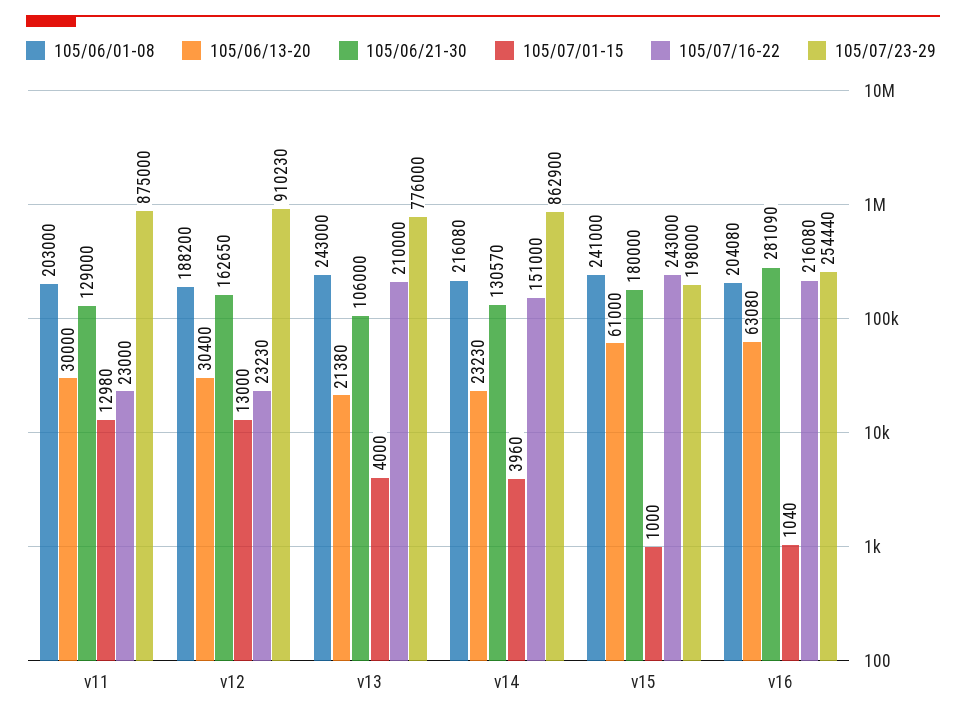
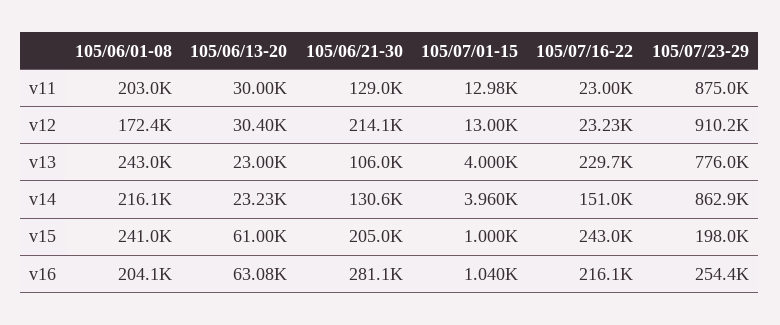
  {
    "105/06/01-08": {
      "v11": 203000,
-     "v12": 188200,
+     "v12": 172400,
      "v13": 243000,
      "v14": 216080,
      "v15": 241000,
      "v16": 204080
    },
    "105/06/13-20": {
      "v11": 30000,
      "v12": 30400,
-     "v13": 21380,
+     "v13": 23000,
      "v14": 23230,
      "v15": 61000,
      "v16": 63080
    },
    "105/06/21-30": {
      "v11": 129000,
-     "v12": 162650,
+     "v12": 214100,
      "v13": 106000,
      "v14": 130570,
-     "v15": 180000,
+     "v15": 205000,
      "v16": 281090
    },
    "105/07/01-15": {
      "v11": 12980,
      "v12": 13000,
      "v13": 4000,
      "v14": 3960,
      "v15": 1000,
      "v16": 1040
    },
    "105/07/16-22": {
      "v11": 23000,
      "v12": 23230,
-     "v13": 210000,
+     "v13": 229700,
      "v14": 151000,
      "v15": 243000,
      "v16": 216080
    },
    "105/07/23-29": {
      "v11": 875000,
      "v12": 910230,
      "v13": 776000,
      "v14": 862900,
      "v15": 198000,
      "v16": 254440
    }
  }

